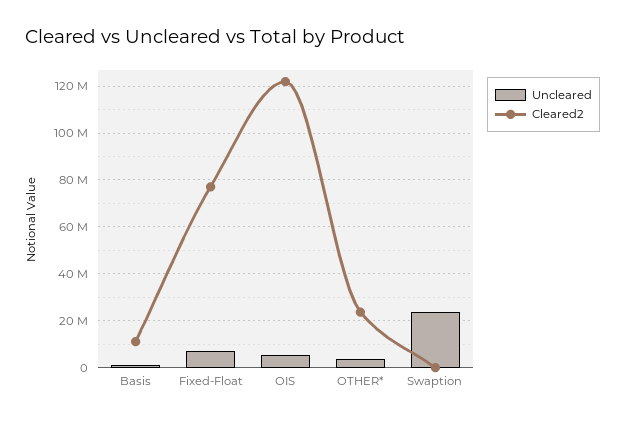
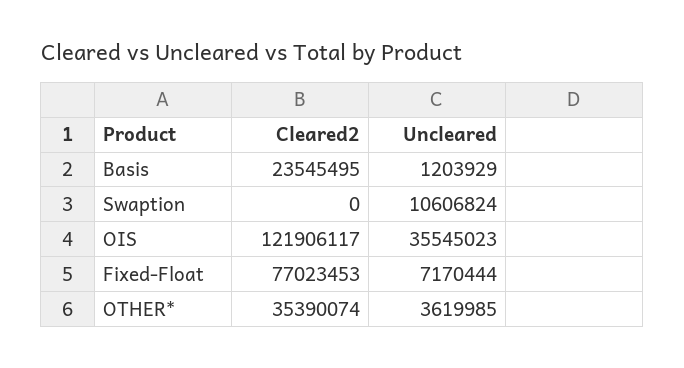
  {
    "Uncleared": {
      "Basis": 1203929,
      "Fixed-Float": 7170444,
-     "OIS": 5000000,
+     "OIS": 35545023,
      "OTHER*": 3619985,
-     "Swaption": 25000000
+     "Swaption": 10606824
    },
    "Cleared2": {
-     "Basis": 10000000,
+     "Basis": 23545495,
      "Fixed-Float": 77023453,
      "OIS": 121906117,
-     "OTHER*": 25000000,
+     "OTHER*": 35390074,
      "Swaption": 0
    }
  }

